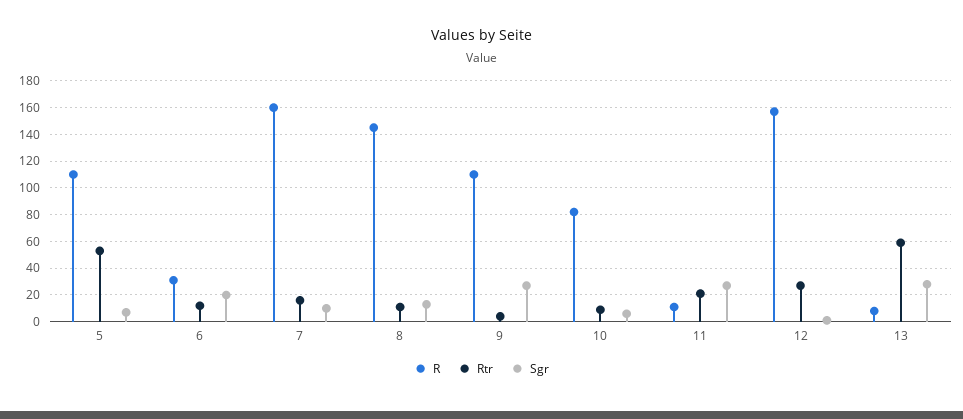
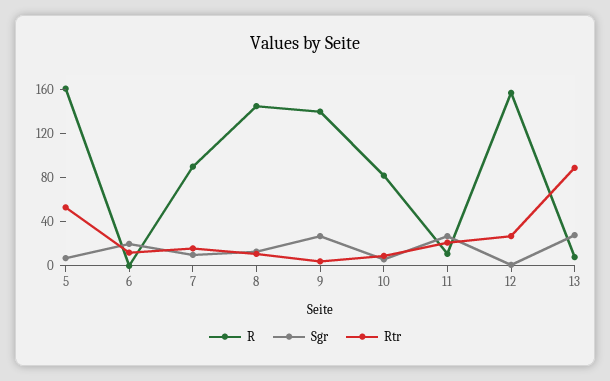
  {
    "R": {
-     "5": 110,
+     "5": 160,
-     "6": 30,
+     "6": 0,
-     "7": 160,
+     "7": 90,
      "8": 145,
-     "9": 110,
+     "9": 140,
      "10": 80,
      "11": 10,
      "12": 155,
      "13": 10
    },
    "Rtr": {
      "5": 55,
      "6": 10,
      "7": 15,
      "8": 10,
      "9": 5,
      "10": 10,
      "11": 20,
      "12": 25,
-     "13": 60
+     "13": 90
    },
    "Sgr": {
      "5": 5,
      "6": 20,
      "7": 10,
      "8": 15,
      "9": 25,
      "10": 5,
      "11": 25,
      "12": 0,
      "13": 30
    }
  }

